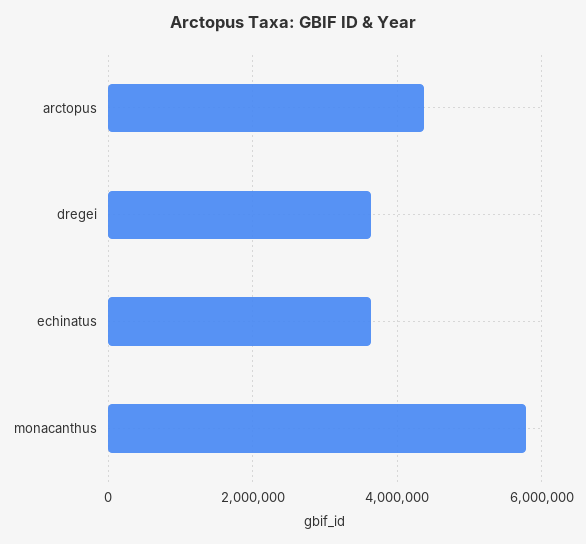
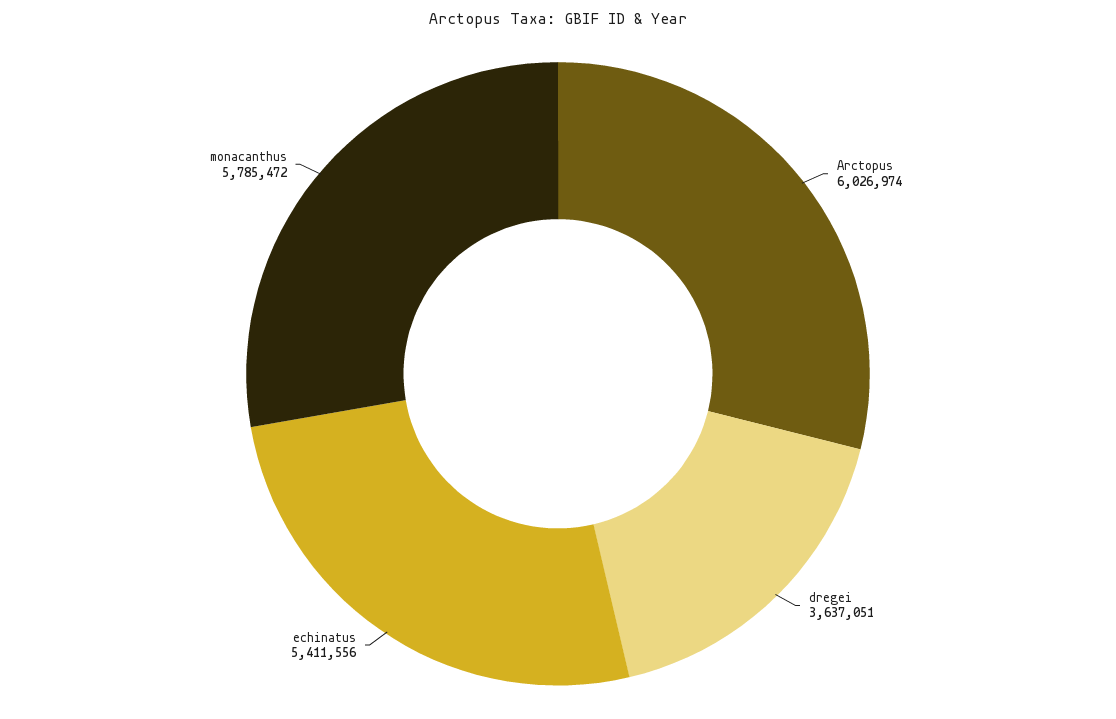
  {
-   "arctopus": 4400000,
+   "arctopus": 6026974,
    "dregei": 3637051,
-   "echinatus": 3600000,
+   "echinatus": 5411556,
    "monacanthus": 5785472
  }

